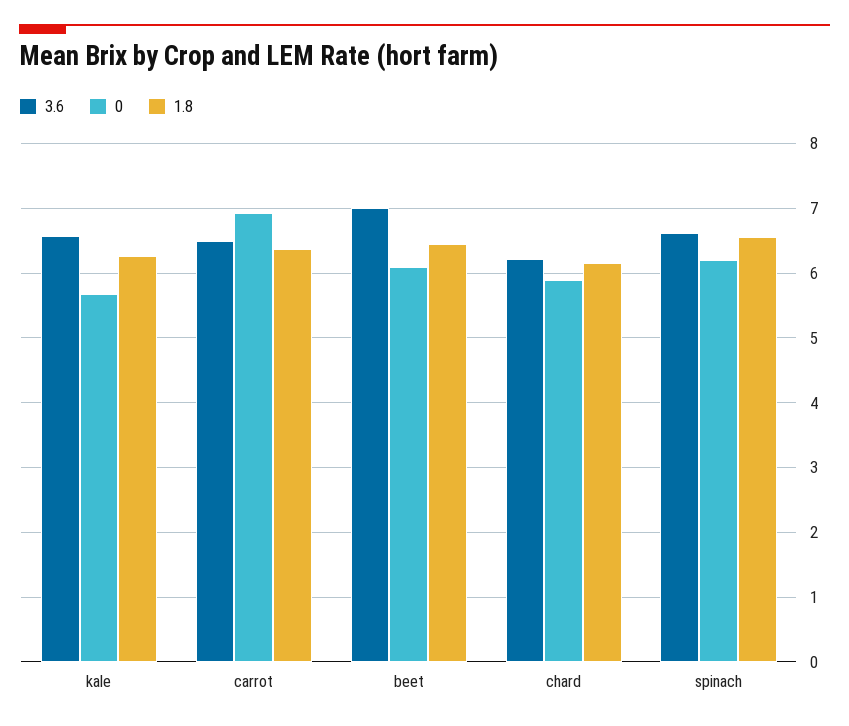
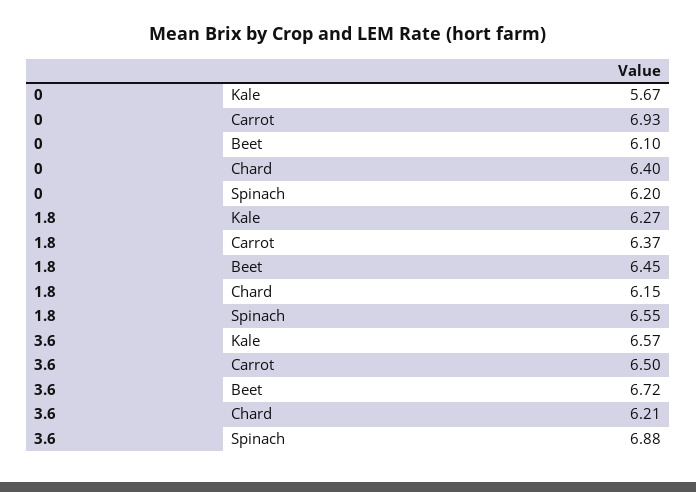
  {
    "3.6": {
      "kale": 6.57,
      "carrot": 6.5,
-     "beet": 7,
+     "beet": 6.72,
      "chard": 6.21,
-     "spinach": 6.6
+     "spinach": 6.88
    },
    "0": {
      "kale": 5.67,
      "carrot": 6.93,
      "beet": 6.1,
-     "chard": 5.9,
+     "chard": 6.4,
      "spinach": 6.2
    },
    "1.8": {
      "kale": 6.27,
      "carrot": 6.37,
      "beet": 6.45,
      "chard": 6.15,
      "spinach": 6.55
    }
  }

